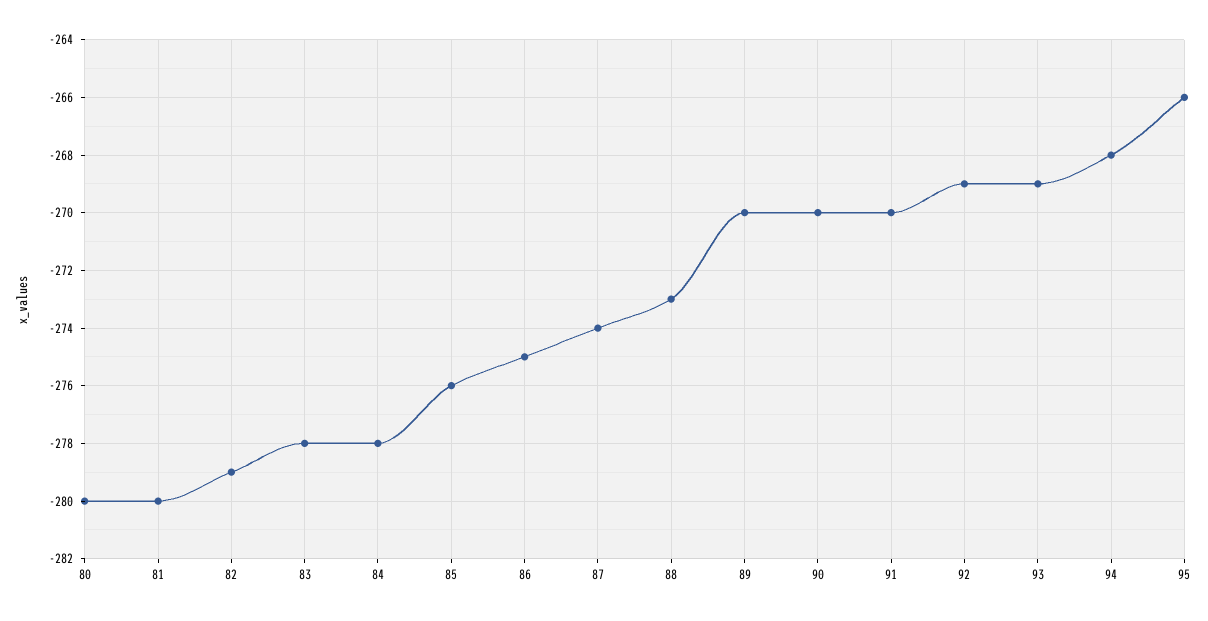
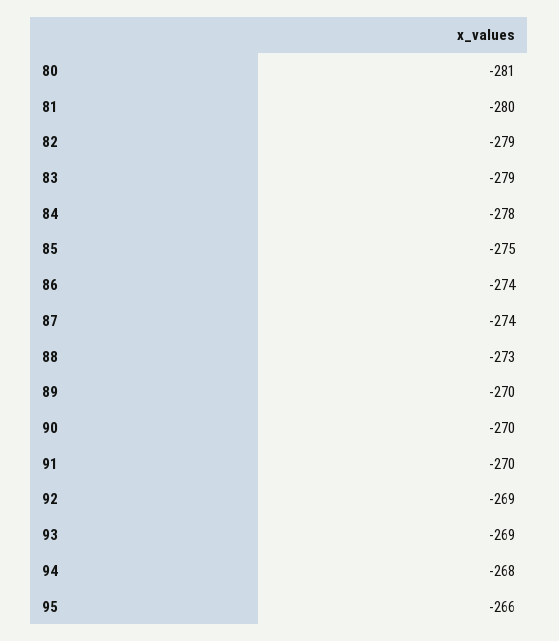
  {
-   "80": -280,
+   "80": -281,
    "81": -280,
    "82": -279,
-   "83": -278,
+   "83": -279,
    "84": -278,
-   "85": -276,
+   "85": -275,
-   "86": -275,
+   "86": -274,
    "87": -274,
    "88": -273,
    "89": -270,
    "90": -270,
    "91": -270,
    "92": -269,
    "93": -269,
    "94": -268,
    "95": -266
  }

